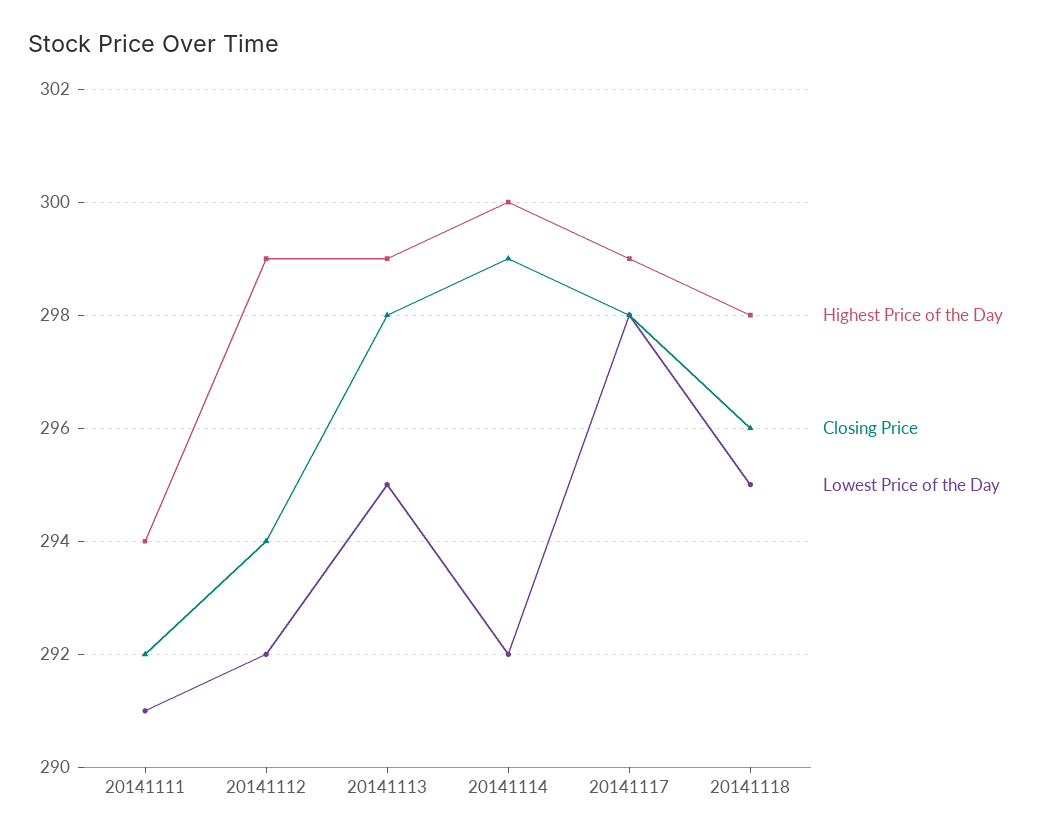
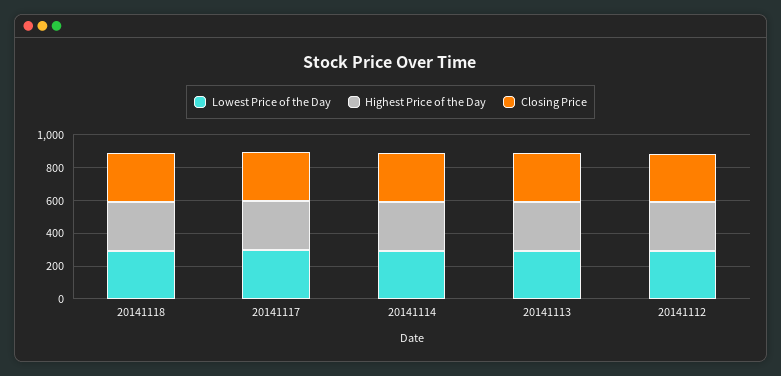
  {
    "Highest Price of the Day": {
-     "20141111": 294,
      "20141112": 299,
      "20141113": 299,
      "20141114": 300,
      "20141117": 299,
      "20141118": 298
    },
    "Closing Price": {
-     "20141111": 292,
      "20141112": 294,
      "20141113": 298,
      "20141114": 299,
      "20141117": 298,
      "20141118": 296
    },
    "Lowest Price of the Day": {
-     "20141111": 291,
      "20141112": 292,
      "20141113": 295,
      "20141114": 292,
      "20141117": 298,
      "20141118": 295
    }
  }

